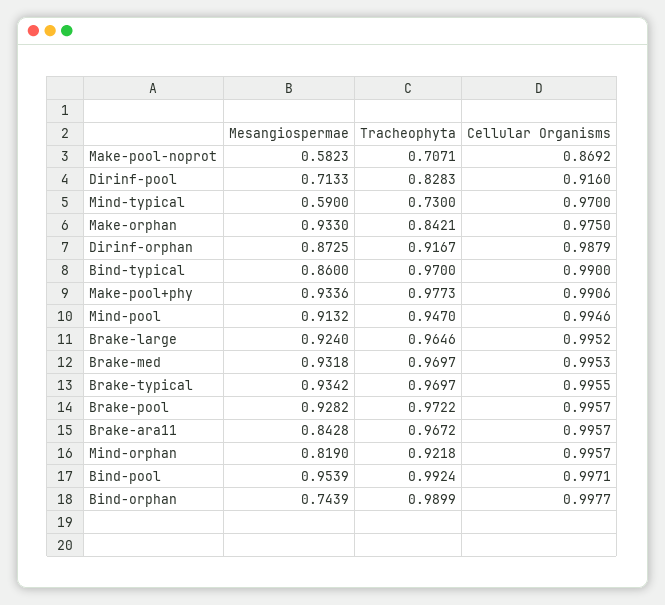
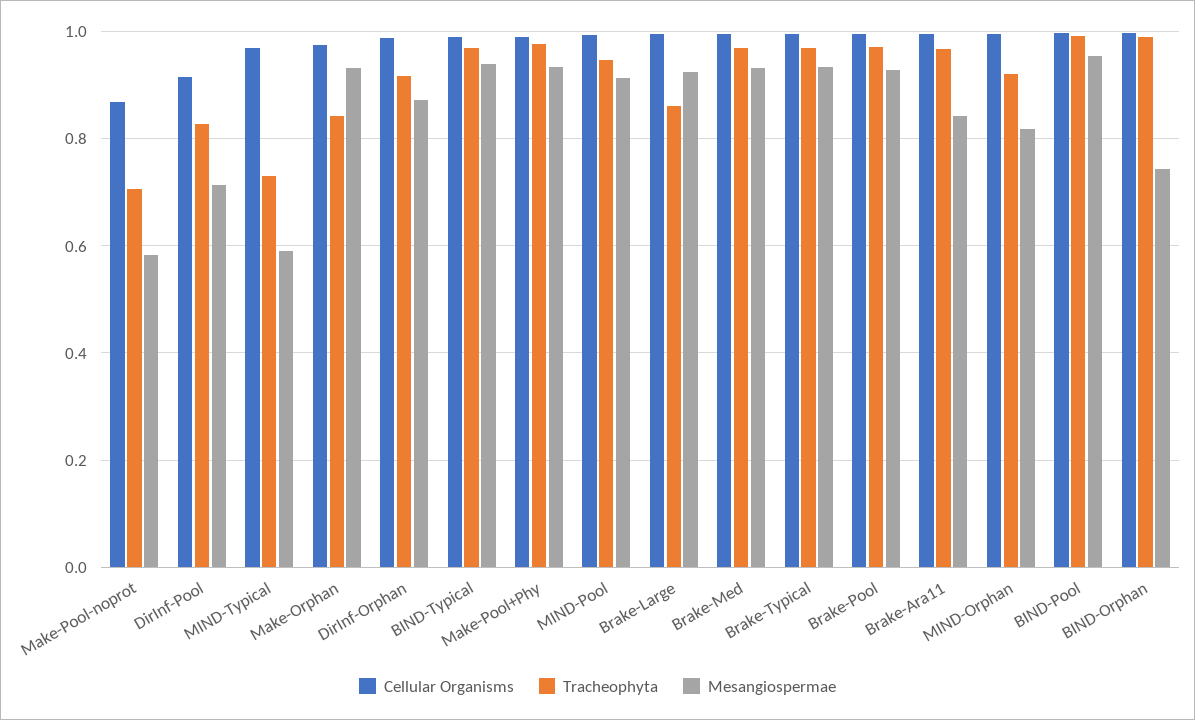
  {
    "Mesangiospermae": {
      "Make-pool-noprot": 0.5823,
      "Dirinf-pool": 0.7133,
      "Mind-typical": 0.59,
      "Make-orphan": 0.933,
      "Dirinf-orphan": 0.8725,
-     "Bind-typical": 0.86,
+     "Bind-typical": 0.94,
      "Make-pool+phy": 0.9336,
      "Mind-pool": 0.9132,
      "Brake-large": 0.924,
      "Brake-med": 0.9318,
      "Brake-typical": 0.9342,
      "Brake-pool": 0.9282,
      "Brake-ara11": 0.8428,
      "Mind-orphan": 0.819,
      "Bind-pool": 0.9539,
      "Bind-orphan": 0.7439
    },
    "Tracheophyta": {
      "Make-pool-noprot": 0.7071,
      "Dirinf-pool": 0.8283,
      "Mind-typical": 0.73,
      "Make-orphan": 0.8421,
      "Dirinf-orphan": 0.9167,
      "Bind-typical": 0.97,
      "Make-pool+phy": 0.9773,
      "Mind-pool": 0.947,
-     "Brake-large": 0.9646,
+     "Brake-large": 0.86,
      "Brake-med": 0.9697,
      "Brake-typical": 0.9697,
      "Brake-pool": 0.9722,
      "Brake-ara11": 0.9672,
      "Mind-orphan": 0.9218,
      "Bind-pool": 0.9924,
      "Bind-orphan": 0.9899
    },
    "Cellular Organisms": {
      "Make-pool-noprot": 0.8692,
      "Dirinf-pool": 0.916,
      "Mind-typical": 0.97,
      "Make-orphan": 0.975,
      "Dirinf-orphan": 0.9879,
      "Bind-typical": 0.99,
      "Make-pool+phy": 0.9906,
      "Mind-pool": 0.9946,
      "Brake-large": 0.9952,
      "Brake-med": 0.9953,
      "Brake-typical": 0.9955,
      "Brake-pool": 0.9957,
      "Brake-ara11": 0.9957,
      "Mind-orphan": 0.9957,
      "Bind-pool": 0.9971,
      "Bind-orphan": 0.9977
    }
  }

